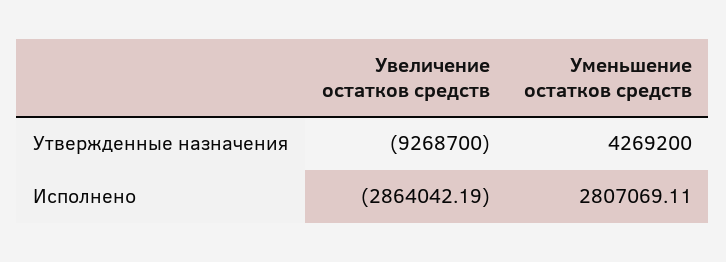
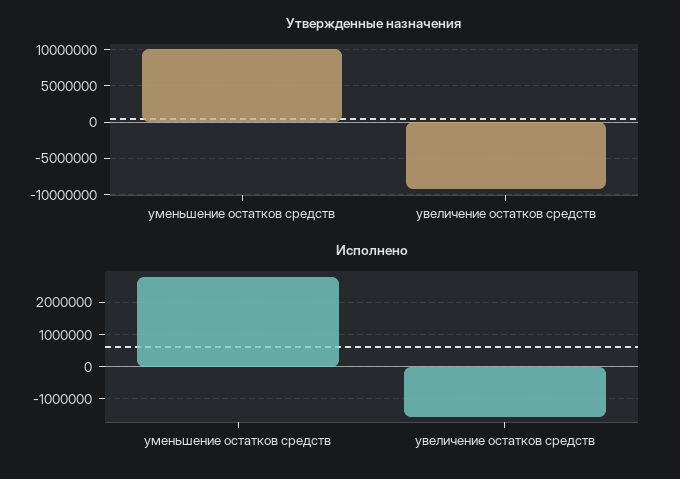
  {
    "Утвержденные назначения": {
      "Увеличение остатков средств": -9268700,
-     "Уменьшение остатков средств": 4269200
+     "Уменьшение остатков средств": 10000000
    },
    "Исполнено": {
-     "Увеличение остатков средств": -2864042.19,
+     "Увеличение остатков средств": -1600000,
      "Уменьшение остатков средств": 2807069.11
    }
  }

